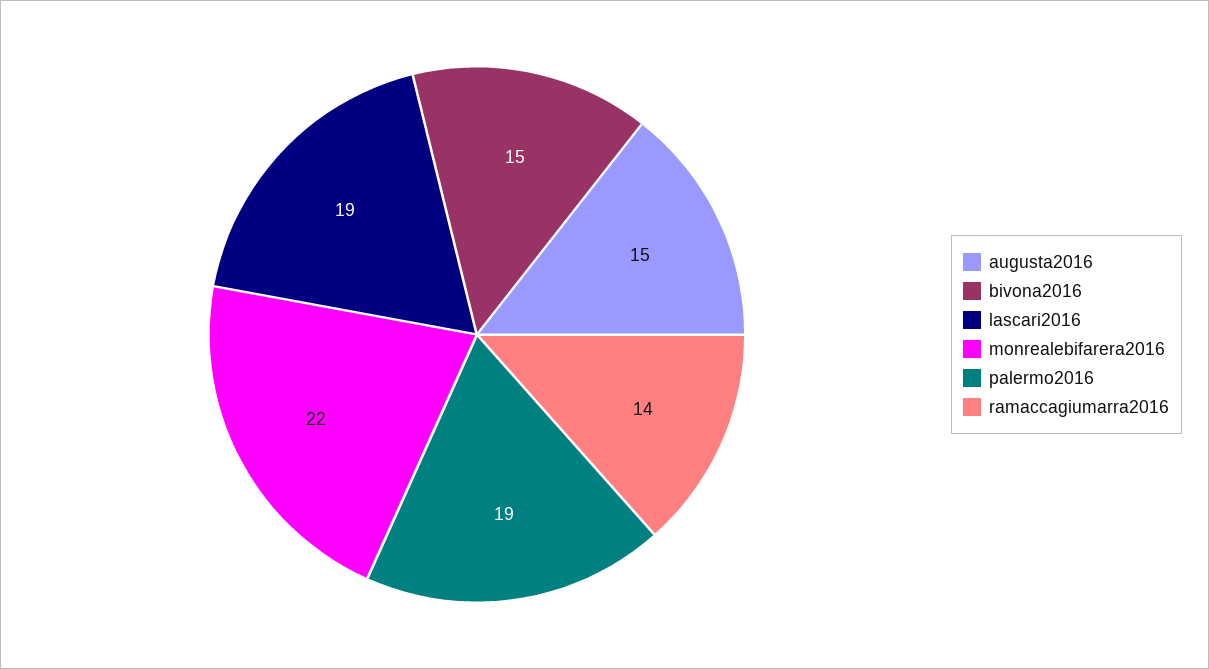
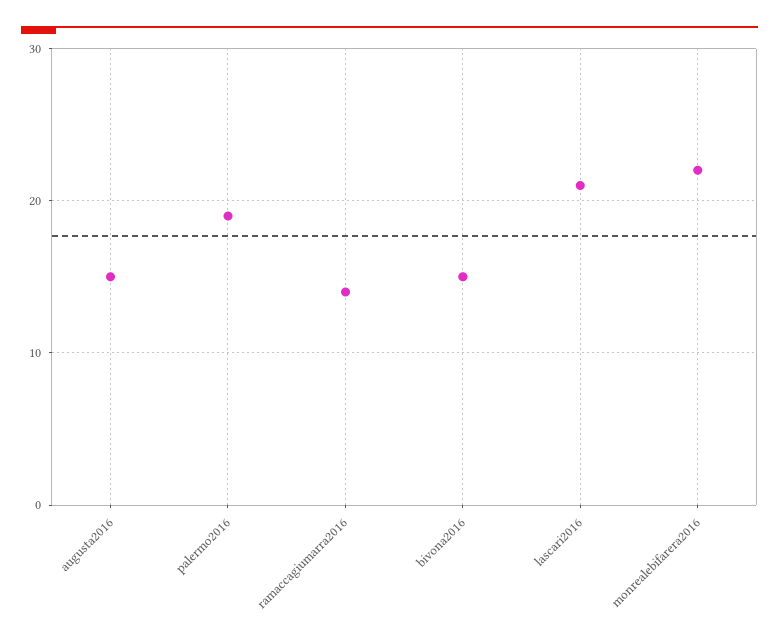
  {
    "augusta2016": 15,
    "bivona2016": 15,
-   "lascari2016": 19,
+   "lascari2016": 21,
    "monrealebifarera2016": 22,
    "palermo2016": 19,
    "ramaccagiumarra2016": 14
  }

